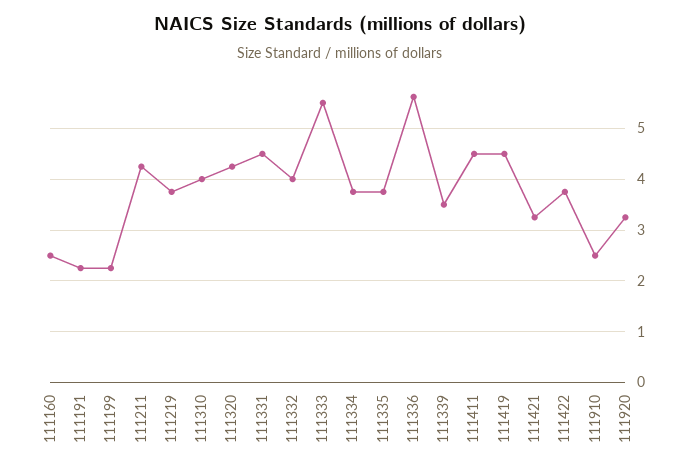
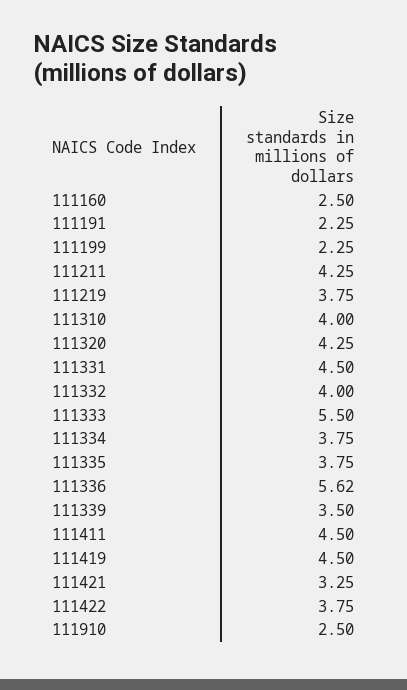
  {
    "111160": 2.5,
    "111191": 2.25,
    "111199": 2.25,
    "111211": 4.25,
    "111219": 3.75,
    "111310": 4,
    "111320": 4.25,
    "111331": 4.5,
    "111332": 4,
    "111333": 5.5,
    "111334": 3.75,
    "111335": 3.75,
    "111336": 5.62,
    "111339": 3.5,
    "111411": 4.5,
    "111419": 4.5,
    "111421": 3.25,
    "111422": 3.75,
-   "111910": 2.5,
+   "111910": 2.5
-   "111920": 3.2
  }

